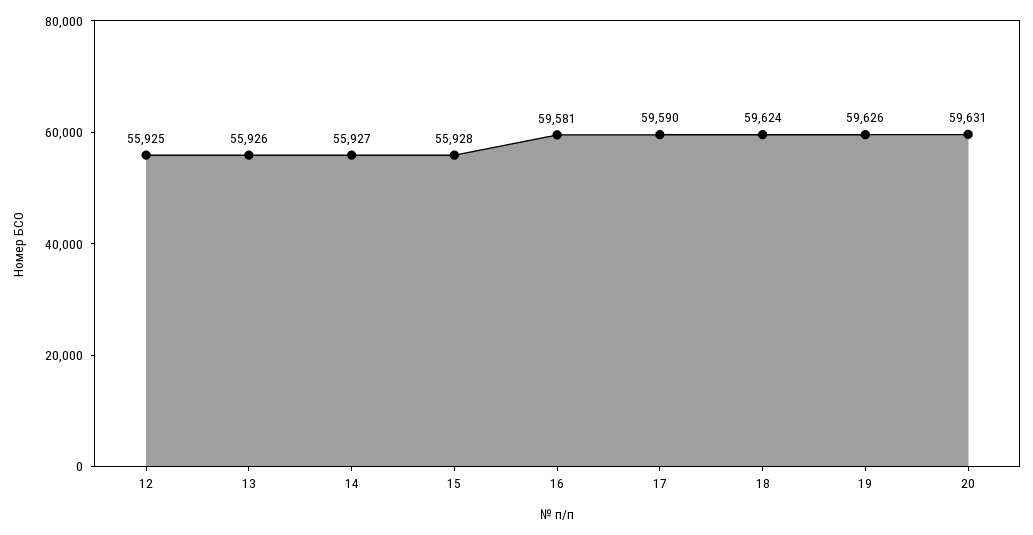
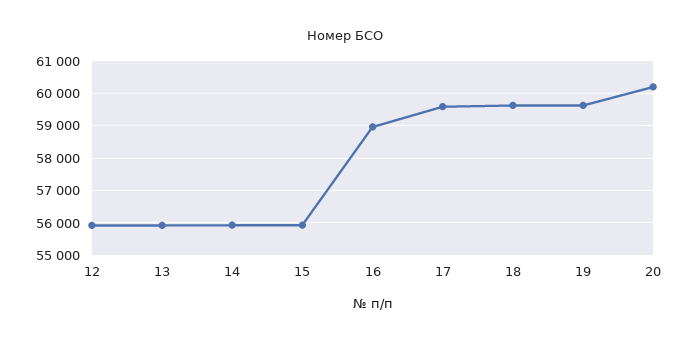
  {
    "12": 55925,
    "13": 55926,
    "14": 55927,
    "15": 55928,
-   "16": 59581,
+   "16": 59000,
    "17": 59590,
    "18": 59624,
    "19": 59626,
-   "20": 59631
+   "20": 60200
  }

